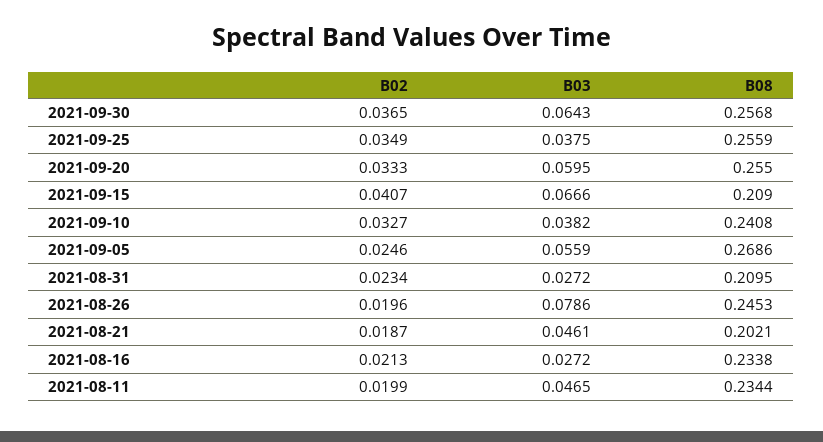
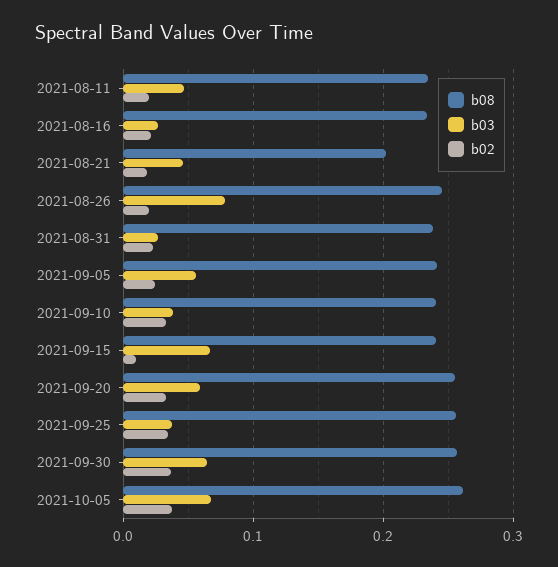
  {
    "B02": {
      "2021-09-30": 0.0365,
      "2021-09-25": 0.0349,
      "2021-09-20": 0.0333,
-     "2021-09-15": 0.0407,
+     "2021-09-15": 0.01,
      "2021-09-10": 0.0327,
      "2021-09-05": 0.0246,
      "2021-08-31": 0.0234,
      "2021-08-26": 0.0196,
      "2021-08-21": 0.0187,
      "2021-08-16": 0.0213,
-     "2021-08-11": 0.0199
+     "2021-08-11": 0.0199,
+     "2021-10-05": 0.04
    },
    "B03": {
      "2021-09-30": 0.0643,
      "2021-09-25": 0.0375,
      "2021-09-20": 0.0595,
      "2021-09-15": 0.0666,
      "2021-09-10": 0.0382,
      "2021-09-05": 0.0559,
      "2021-08-31": 0.0272,
      "2021-08-26": 0.0786,
      "2021-08-21": 0.0461,
      "2021-08-16": 0.0272,
-     "2021-08-11": 0.0465
+     "2021-08-11": 0.0465,
+     "2021-10-05": 0.07
    },
    "B08": {
      "2021-09-30": 0.2568,
      "2021-09-25": 0.2559,
      "2021-09-20": 0.255,
-     "2021-09-15": 0.209,
+     "2021-09-15": 0.24,
      "2021-09-10": 0.2408,
-     "2021-09-05": 0.2686,
+     "2021-09-05": 0.24,
-     "2021-08-31": 0.2095,
+     "2021-08-31": 0.24,
      "2021-08-26": 0.2453,
      "2021-08-21": 0.2021,
      "2021-08-16": 0.2338,
-     "2021-08-11": 0.2344
+     "2021-08-11": 0.2344,
+     "2021-10-05": 0.26
    }
  }

